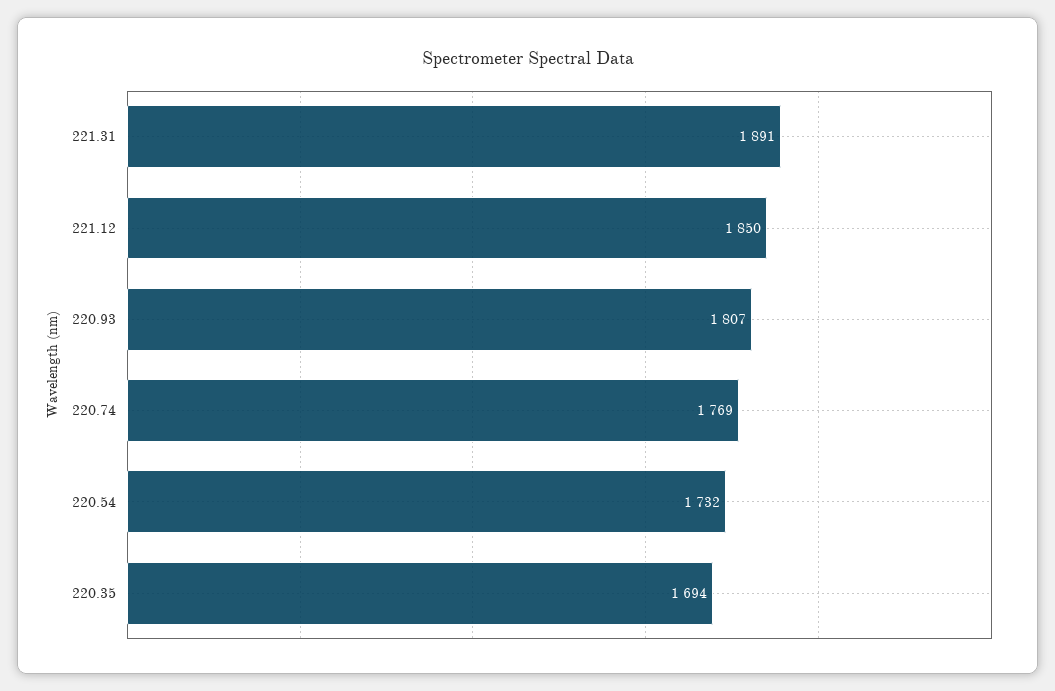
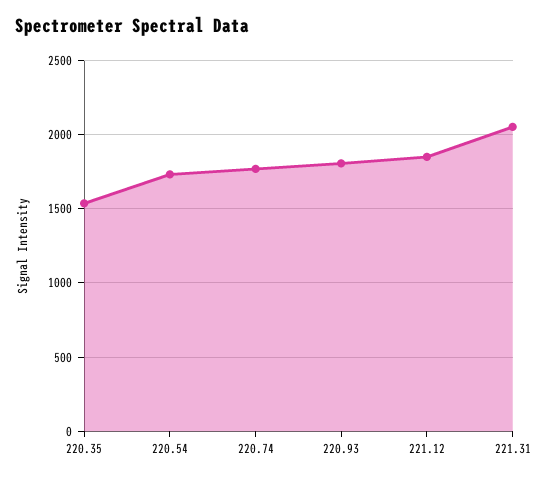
  {
-   "221.31": 1891,
+   "221.31": 2050,
    "221.12": 1850,
    "220.93": 1807,
    "220.74": 1769,
    "220.54": 1732,
-   "220.35": 1694
+   "220.35": 1550
  }

